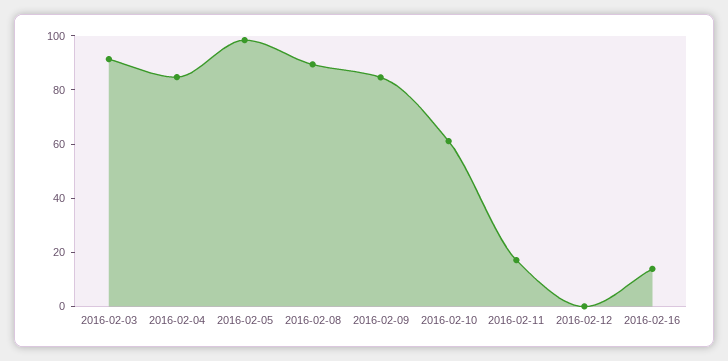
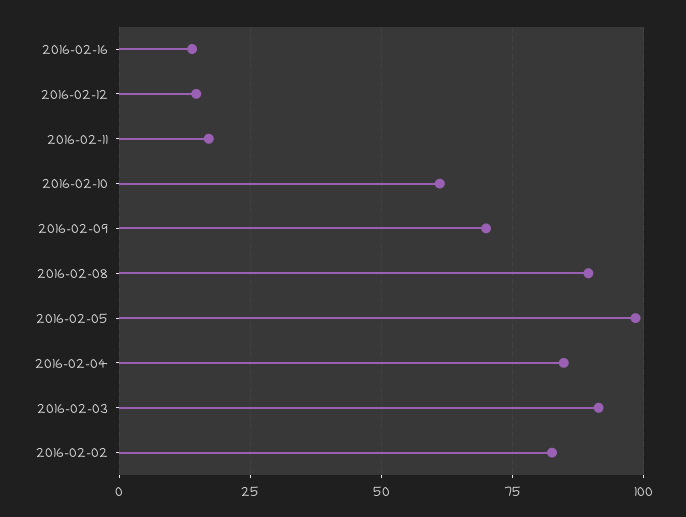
  {
    "2016-02-03": 92.5,
    "2016-02-04": 85,
    "2016-02-05": 97.5,
    "2016-02-08": 90,
-   "2016-02-09": 85,
+   "2016-02-09": 70,
    "2016-02-10": 60,
    "2016-02-11": 17.5,
-   "2016-02-12": 0,
+   "2016-02-12": 15,
-   "2016-02-16": 15
+   "2016-02-16": 15,
+   "2016-02-02": 82.5
  }

